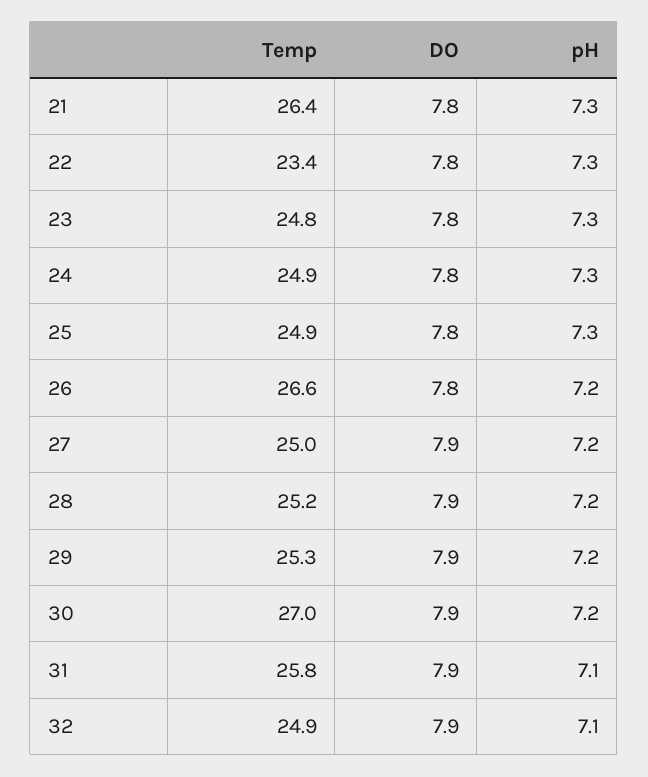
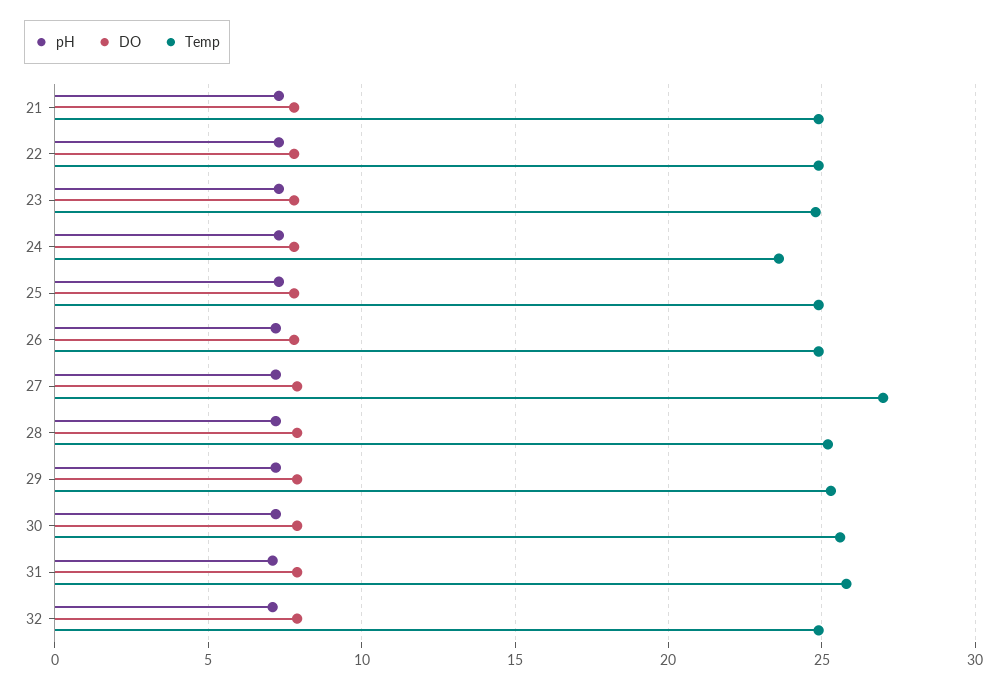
  {
    "Temp": {
-     "21": 26.4,
+     "21": 25,
-     "22": 23.4,
+     "22": 25,
      "23": 24.8,
-     "24": 24.9,
+     "24": 23.5,
      "25": 24.9,
-     "26": 26.6,
+     "26": 25,
-     "27": 25,
+     "27": 27,
      "28": 25.2,
      "29": 25.3,
-     "30": 27,
+     "30": 25.5,
      "31": 25.8,
      "32": 24.9
    },
    "DO": {
      "21": 7.8,
      "22": 7.8,
      "23": 7.8,
      "24": 7.8,
      "25": 7.8,
      "26": 7.8,
      "27": 7.9,
      "28": 7.9,
      "29": 7.9,
      "30": 7.9,
      "31": 7.9,
      "32": 7.9
    },
    "pH": {
      "21": 7.3,
      "22": 7.3,
      "23": 7.3,
      "24": 7.3,
      "25": 7.3,
      "26": 7.2,
      "27": 7.2,
      "28": 7.2,
      "29": 7.2,
      "30": 7.2,
      "31": 7.1,
      "32": 7.1
    }
  }

